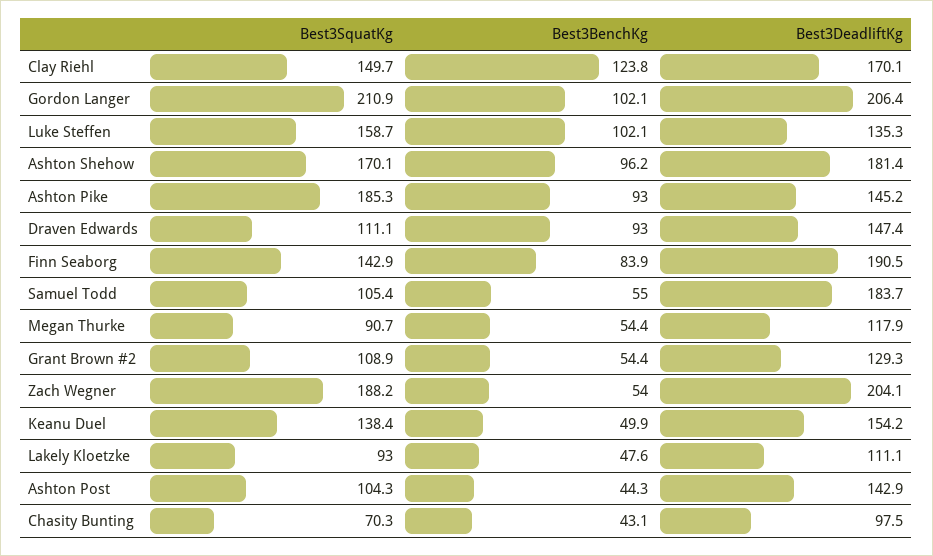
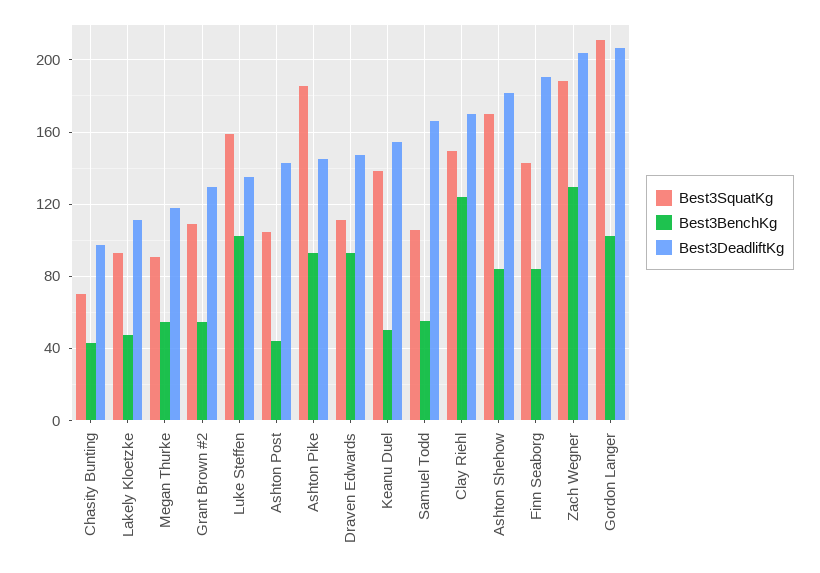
  {
    "Best3SquatKg": {
      "Clay Riehl": 149.7,
      "Gordon Langer": 210.9,
      "Luke Steffen": 158.7,
      "Ashton Shehow": 170.1,
      "Ashton Pike": 185.3,
      "Draven Edwards": 111.1,
      "Finn Seaborg": 142.9,
      "Samuel Todd": 105.4,
      "Megan Thurke": 90.7,
      "Grant Brown #2": 108.9,
      "Zach Wegner": 188.2,
      "Keanu Duel": 138.4,
      "Lakely Kloetzke": 93,
      "Ashton Post": 104.3,
      "Chasity Bunting": 70.3
    },
    "Best3BenchKg": {
      "Clay Riehl": 123.8,
      "Gordon Langer": 102.1,
      "Luke Steffen": 102.1,
-     "Ashton Shehow": 96.2,
+     "Ashton Shehow": 85,
      "Ashton Pike": 93,
      "Draven Edwards": 93,
      "Finn Seaborg": 83.9,
      "Samuel Todd": 55,
      "Megan Thurke": 54.4,
      "Grant Brown #2": 54.4,
-     "Zach Wegner": 54,
+     "Zach Wegner": 130,
      "Keanu Duel": 49.9,
      "Lakely Kloetzke": 47.6,
      "Ashton Post": 44.3,
      "Chasity Bunting": 43.1
    },
    "Best3DeadliftKg": {
      "Clay Riehl": 170.1,
      "Gordon Langer": 206.4,
      "Luke Steffen": 135.3,
      "Ashton Shehow": 181.4,
      "Ashton Pike": 145.2,
      "Draven Edwards": 147.4,
      "Finn Seaborg": 190.5,
-     "Samuel Todd": 183.7,
+     "Samuel Todd": 165,
      "Megan Thurke": 117.9,
      "Grant Brown #2": 129.3,
      "Zach Wegner": 204.1,
      "Keanu Duel": 154.2,
      "Lakely Kloetzke": 111.1,
      "Ashton Post": 142.9,
      "Chasity Bunting": 97.5
    }
  }

